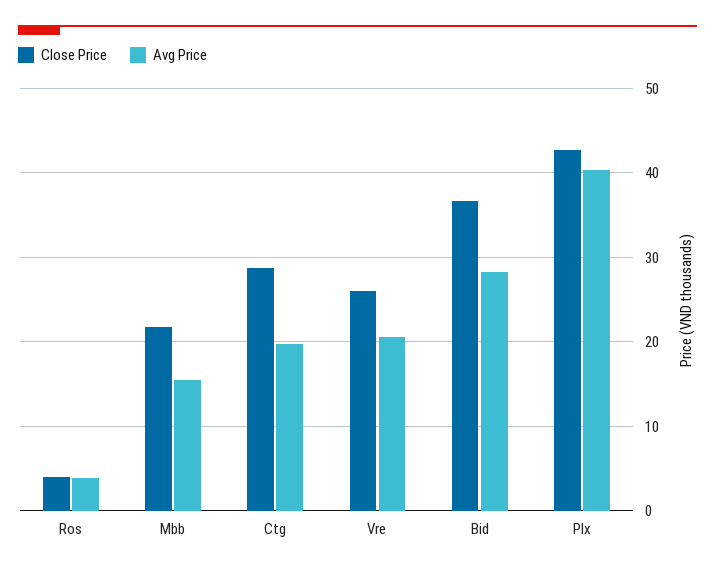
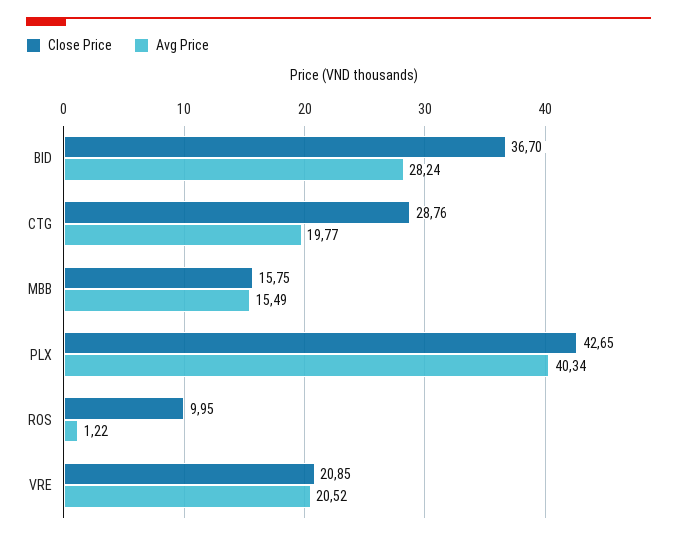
  {
    "Close Price": {
-     "Ros": 4,
+     "Ros": 9.95,
-     "Mbb": 22,
+     "Mbb": 15.75,
      "Ctg": 28.76,
-     "Vre": 26,
+     "Vre": 20.85,
      "Bid": 36.7,
      "Plx": 42.65
    },
    "Avg Price": {
-     "Ros": 4,
+     "Ros": 1.22,
      "Mbb": 15.49,
      "Ctg": 19.77,
      "Vre": 20.52,
      "Bid": 28.24,
      "Plx": 40.34
    }
  }

